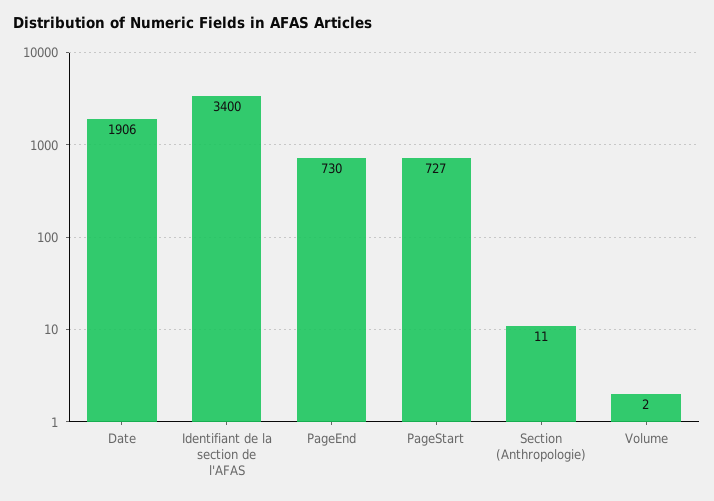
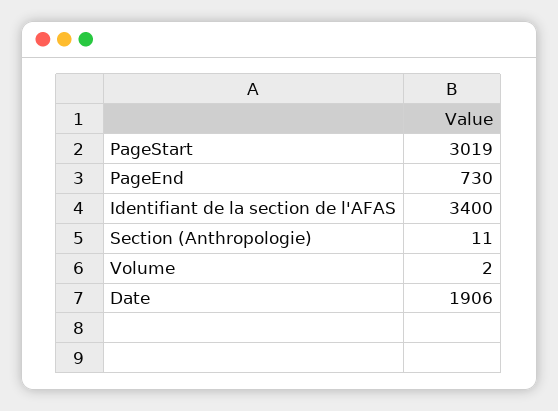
  {
    "Date": 1906,
    "Identifiant de la section de l'AFAS": 3400,
    "PageEnd": 730,
-   "PageStart": 727,
+   "PageStart": 3019,
    "Section (Anthropologie)": 11,
    "Volume": 2
  }

